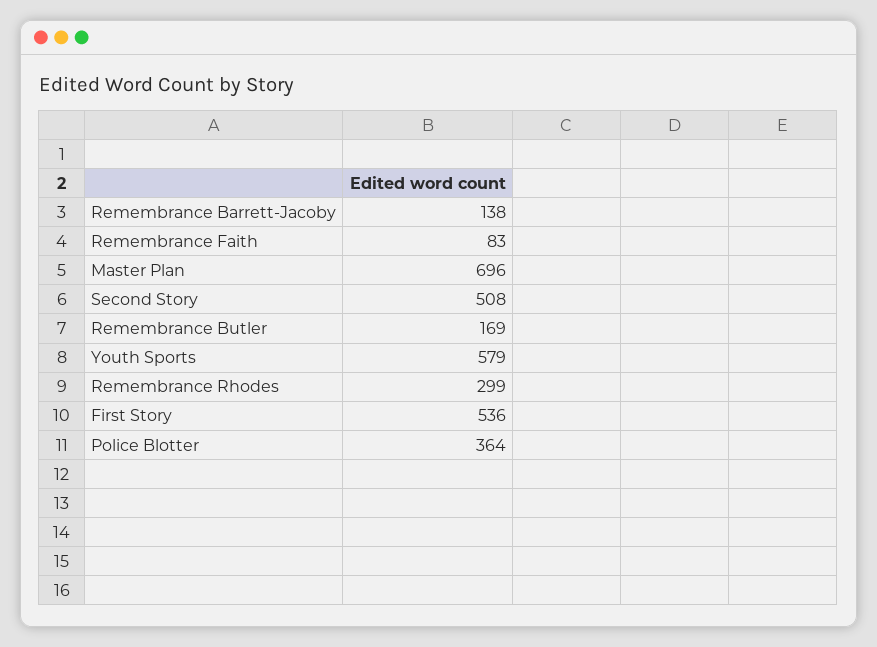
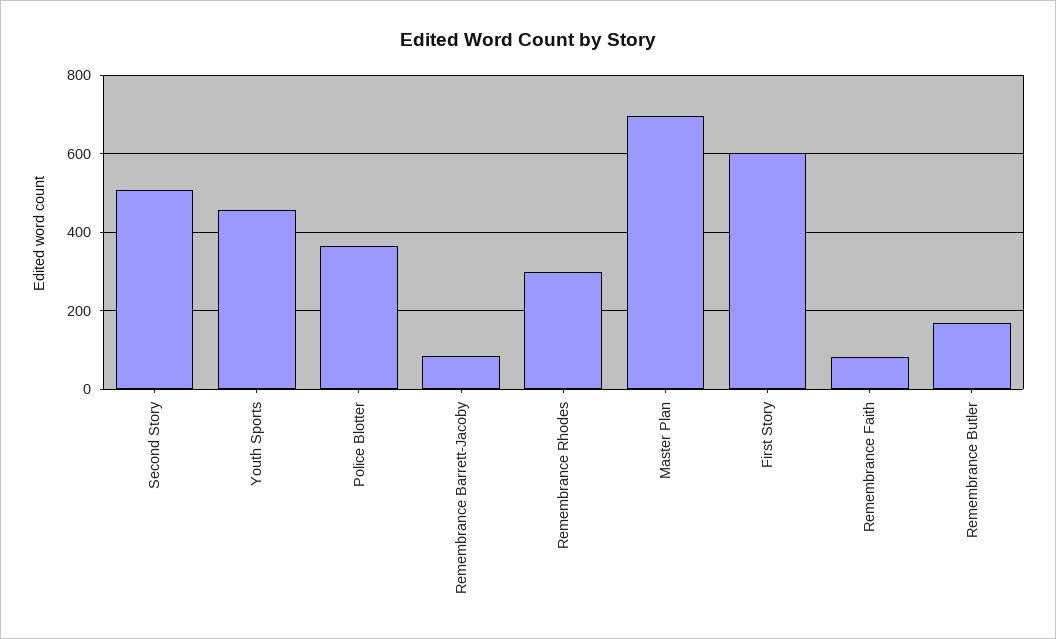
  {
-   "Remembrance Barrett-Jacoby": 138,
+   "Remembrance Barrett-Jacoby": 80,
    "Remembrance Faith": 83,
    "Master Plan": 696,
    "Second Story": 508,
    "Remembrance Butler": 169,
-   "Youth Sports": 579,
+   "Youth Sports": 460,
    "Remembrance Rhodes": 299,
-   "First Story": 536,
+   "First Story": 600,
    "Police Blotter": 364
  }

